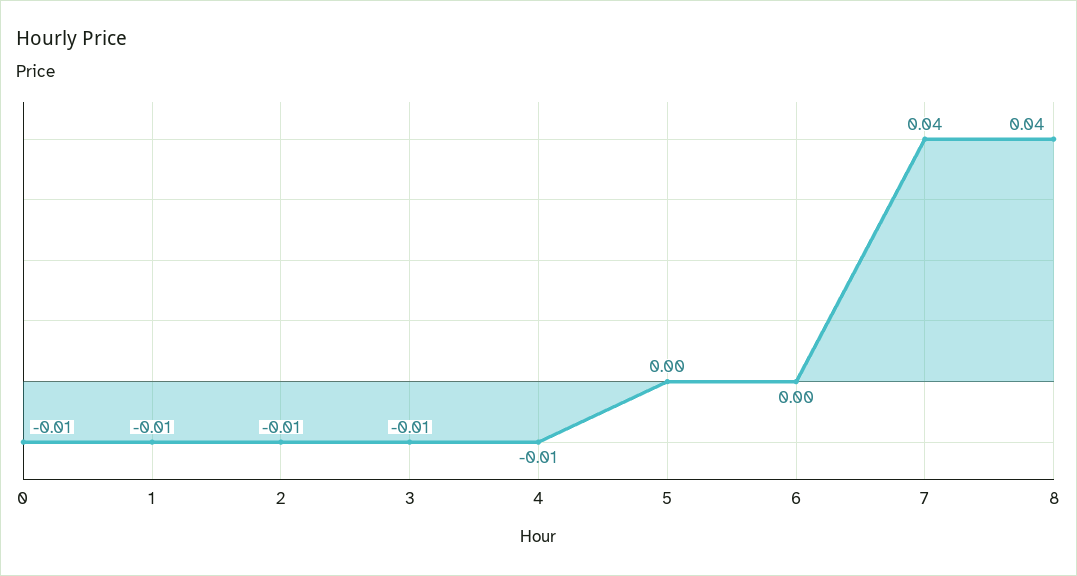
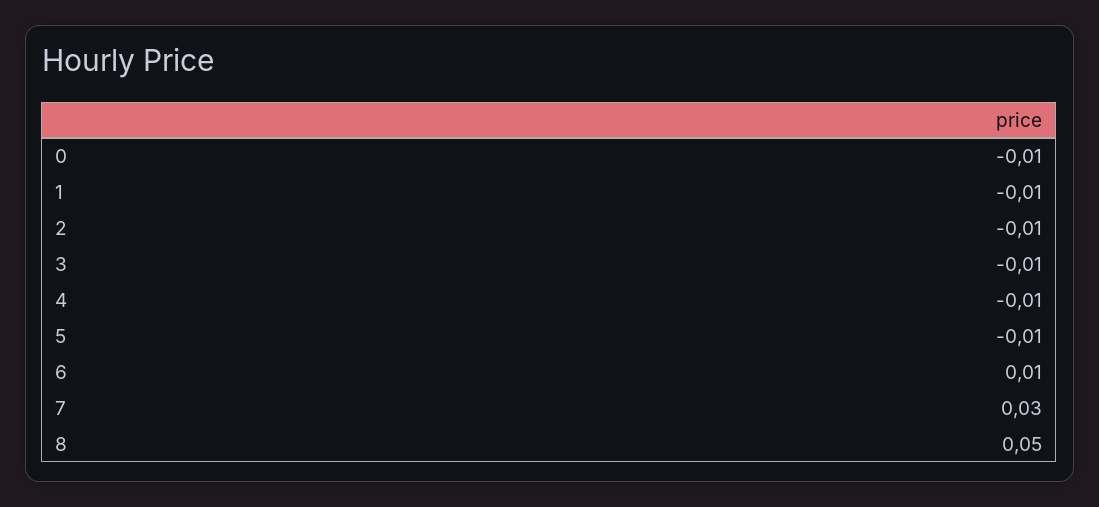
  {
    "0": -0.01,
    "1": -0.01,
    "2": -0.01,
    "3": -0.01,
    "4": -0.01,
-   "5": 0,
+   "5": -0.01,
-   "6": 0,
+   "6": 0.01,
-   "7": 0.04,
+   "7": 0.03,
-   "8": 0.04
+   "8": 0.05
  }

